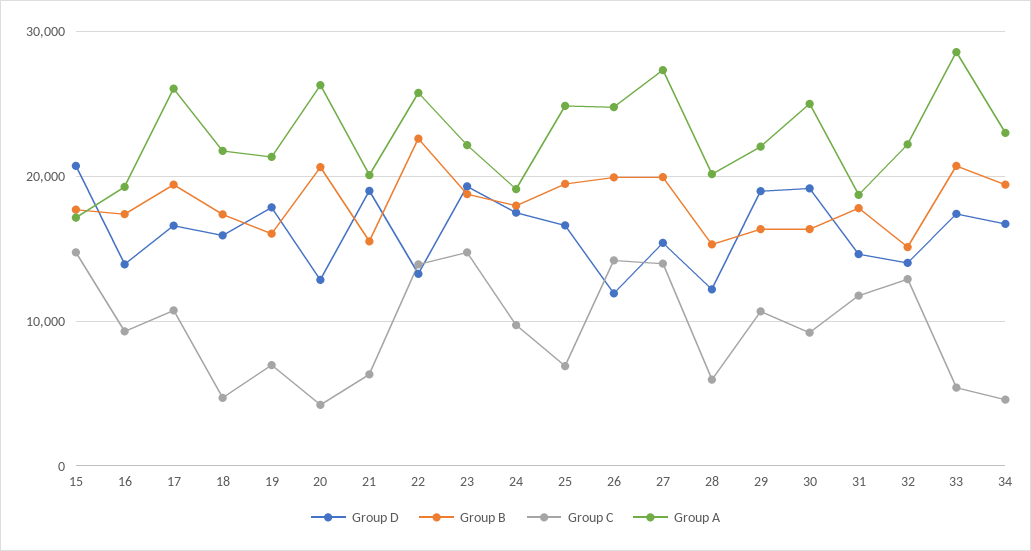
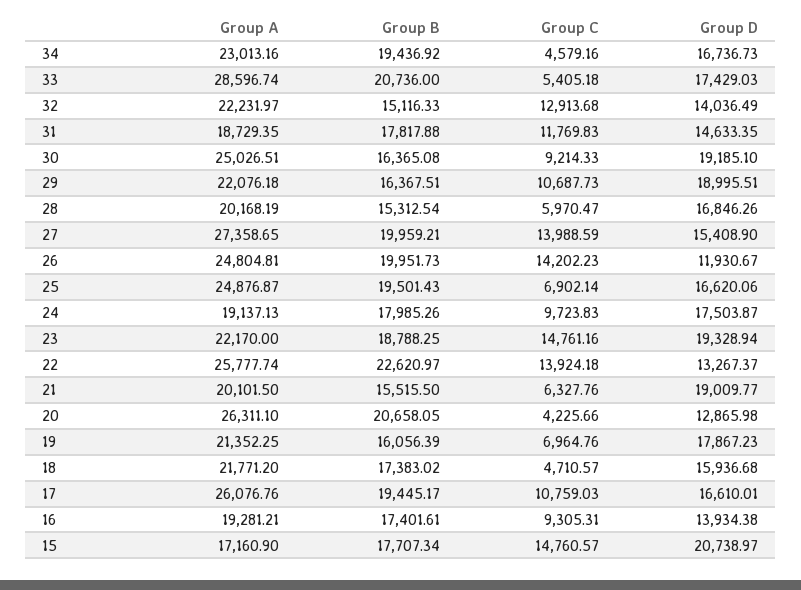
  {
    "Group D": {
      "15": 20738.97,
      "16": 13934.38,
      "17": 16610.01,
      "18": 15936.68,
      "19": 17867.23,
      "20": 12865.98,
      "21": 19009.77,
      "22": 13267.37,
      "23": 19328.94,
      "24": 17503.87,
      "25": 16620.06,
      "26": 11930.67,
      "27": 15408.9,
-     "28": 12000,
+     "28": 16846.26,
      "29": 18995.51,
      "30": 19185.1,
      "31": 14633.35,
      "32": 14036.49,
      "33": 17429.03,
      "34": 16736.73
    },
    "Group B": {
      "15": 17707.34,
      "16": 17401.61,
      "17": 19445.17,
      "18": 17383.02,
      "19": 16056.39,
      "20": 20658.05,
      "21": 15515.5,
      "22": 22620.97,
      "23": 18788.25,
      "24": 17985.26,
      "25": 19501.43,
      "26": 19951.73,
      "27": 19959.21,
      "28": 15312.54,
      "29": 16367.51,
      "30": 16365.08,
      "31": 17817.88,
      "32": 15116.33,
      "33": 20736,
      "34": 19436.92
    },
    "Group C": {
      "15": 14760.57,
      "16": 9305.31,
      "17": 10759.03,
      "18": 4710.57,
      "19": 6964.76,
      "20": 4225.66,
      "21": 6327.76,
      "22": 13924.18,
      "23": 14761.16,
      "24": 9723.83,
      "25": 6902.14,
      "26": 14202.23,
      "27": 13988.59,
      "28": 5970.47,
      "29": 10687.73,
      "30": 9214.33,
      "31": 11769.83,
      "32": 12913.68,
      "33": 5405.18,
      "34": 4579.16
    },
    "Group A": {
      "15": 17160.9,
      "16": 19281.21,
      "17": 26076.76,
      "18": 21771.2,
      "19": 21352.25,
      "20": 26311.1,
      "21": 20101.5,
      "22": 25777.74,
      "23": 22170,
      "24": 19137.13,
      "25": 24876.87,
      "26": 24804.81,
      "27": 27358.65,
      "28": 20168.19,
      "29": 22076.18,
      "30": 25026.51,
      "31": 18729.35,
      "32": 22231.97,
      "33": 28596.74,
      "34": 23013.16
    }
  }

